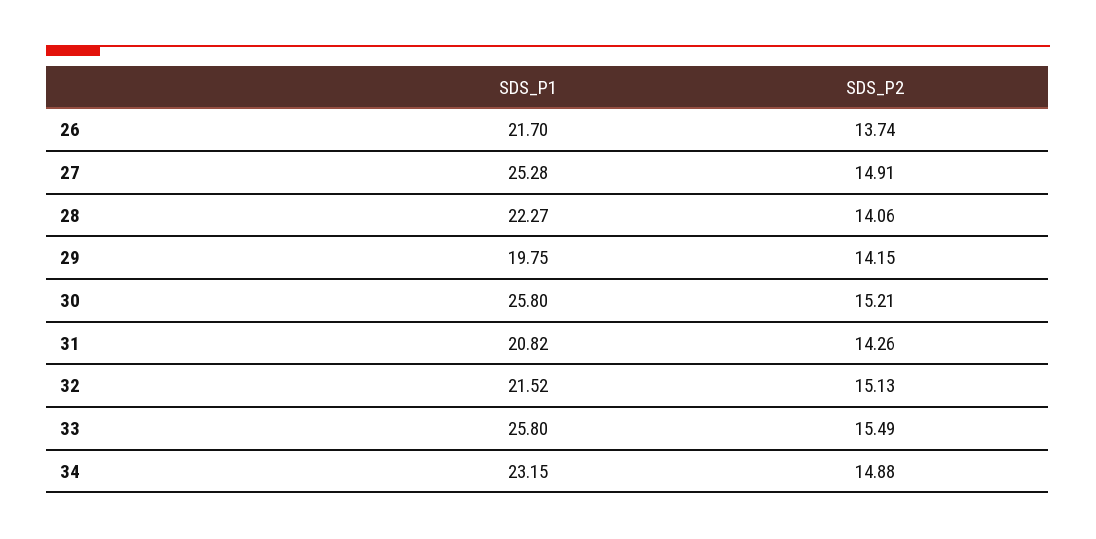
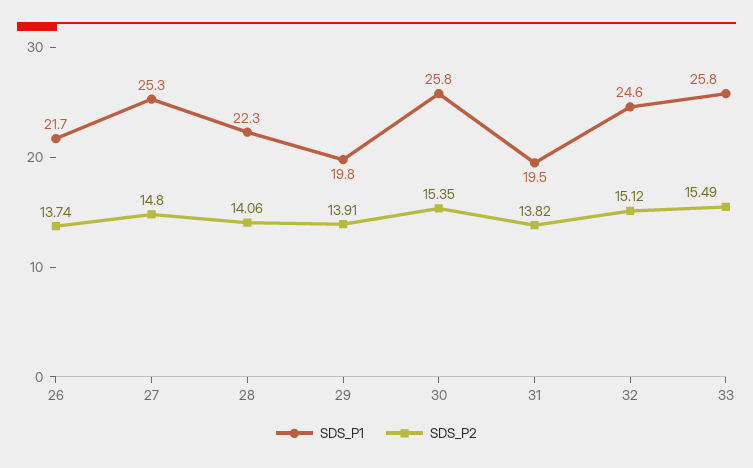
  {
    "SDS_P1": {
      "26": 21.7,
      "27": 25.28,
      "28": 22.27,
      "29": 19.75,
      "30": 25.8,
-     "31": 20.82,
+     "31": 19.5,
-     "32": 21.52,
+     "32": 24.6,
-     "33": 25.8,
+     "33": 25.8
-     "34": 23.15
    },
    "SDS_P2": {
      "26": 13.74,
-     "27": 14.91,
+     "27": 14.8,
      "28": 14.06,
-     "29": 14.15,
+     "29": 13.91,
-     "30": 15.21,
+     "30": 15.35,
-     "31": 14.26,
+     "31": 13.82,
-     "32": 15.13,
+     "32": 15.12,
-     "33": 15.49,
+     "33": 15.49
-     "34": 14.88
    }
  }

